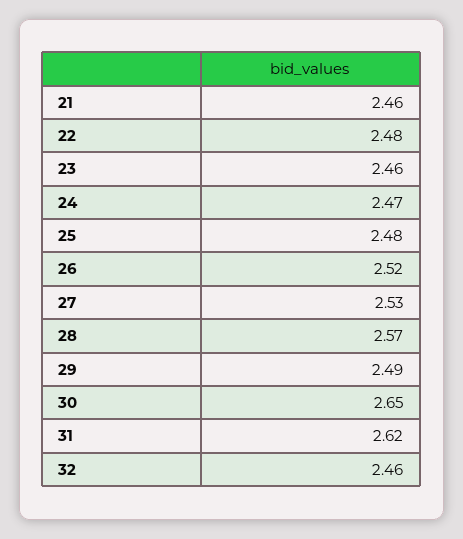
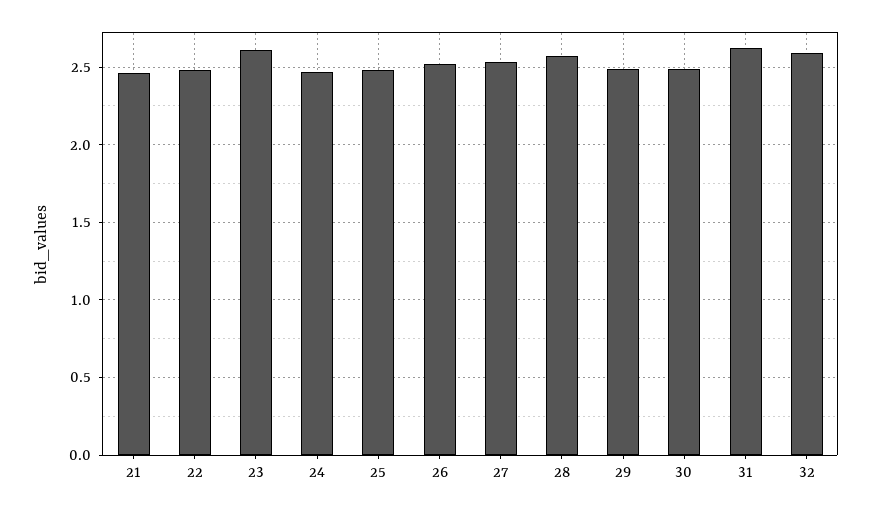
  {
    "21": 2.46,
    "22": 2.48,
-   "23": 2.46,
+   "23": 2.6,
    "24": 2.47,
    "25": 2.48,
    "26": 2.52,
    "27": 2.53,
    "28": 2.57,
    "29": 2.49,
-   "30": 2.65,
+   "30": 2.5,
    "31": 2.62,
-   "32": 2.46
+   "32": 2.6
  }

